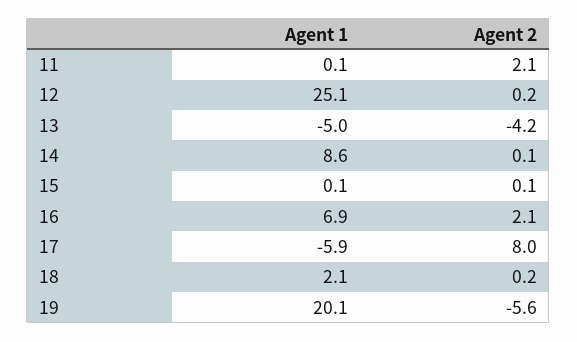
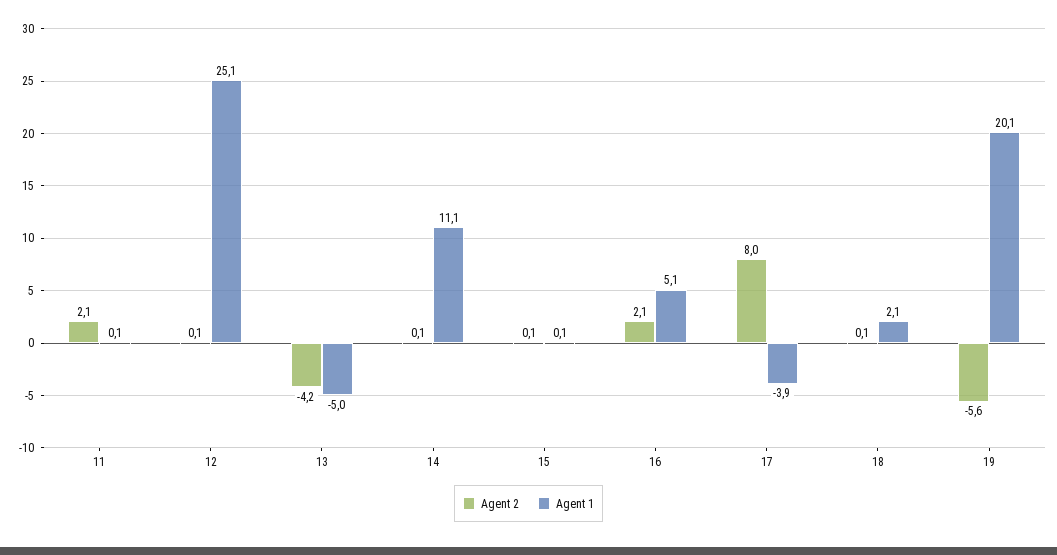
  {
    "Agent 1": {
      "11": 0.1,
      "12": 25.1,
      "13": -5,
-     "14": 8.6,
+     "14": 11.1,
      "15": 0.1,
-     "16": 6.9,
+     "16": 5.1,
-     "17": -5.9,
+     "17": -3.9,
      "18": 2.1,
      "19": 20.1
    },
    "Agent 2": {
      "11": 2.1,
-     "12": 0.2,
+     "12": 0.1,
      "13": -4.2,
      "14": 0.1,
      "15": 0.1,
      "16": 2.1,
      "17": 8,
-     "18": 0.2,
+     "18": 0.1,
      "19": -5.6
    }
  }

